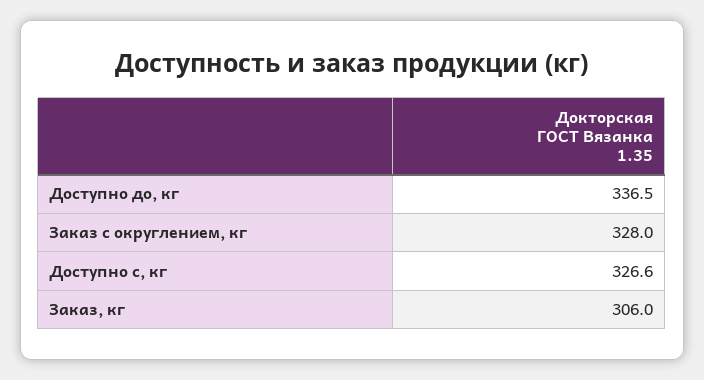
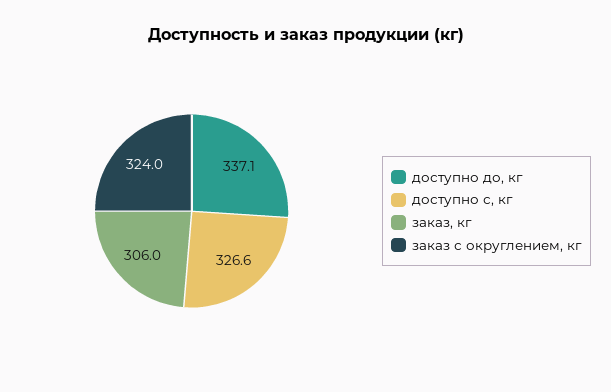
  {
-   "Доступно до, кг": 336.5,
+   "Доступно до, кг": 337.1,
-   "Заказ с округлением, кг": 328,
+   "Заказ с округлением, кг": 324,
    "Доступно с, кг": 326.6,
    "Заказ, кг": 306
  }

